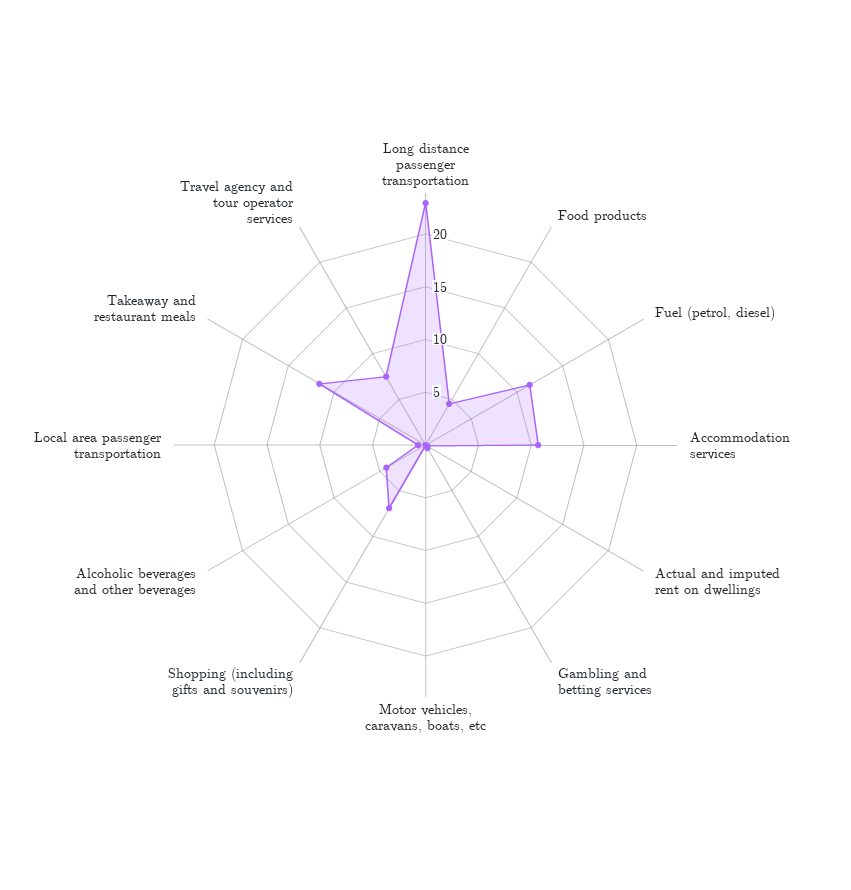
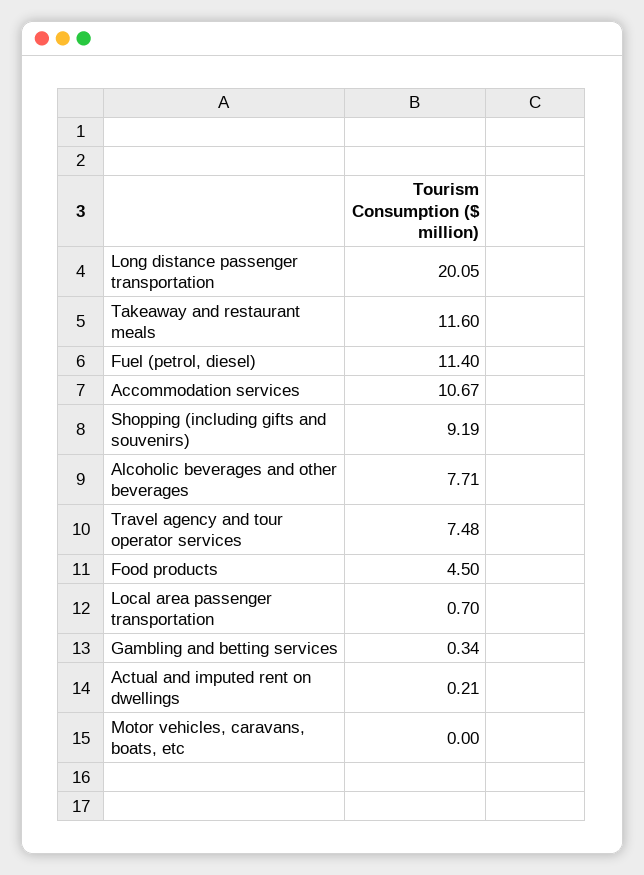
  {
-   "Long distance passenger transportation": 23,
+   "Long distance passenger transportation": 20.05,
    "Food products": 4.5,
    "Fuel (petrol, diesel)": 11.4,
    "Accommodation services": 10.67,
    "Actual and imputed rent on dwellings": 0.21,
    "Gambling and betting services": 0.34,
    "Motor vehicles, caravans, boats, etc": 0,
-   "Shopping (including gifts and souvenirs)": 7,
+   "Shopping (including gifts and souvenirs)": 9.19,
-   "Alcoholic beverages and other beverages": 4,
+   "Alcoholic beverages and other beverages": 7.71,
    "Local area passenger transportation": 0.7,
    "Takeaway and restaurant meals": 11.6,
    "Travel agency and tour operator services": 7.48
  }

